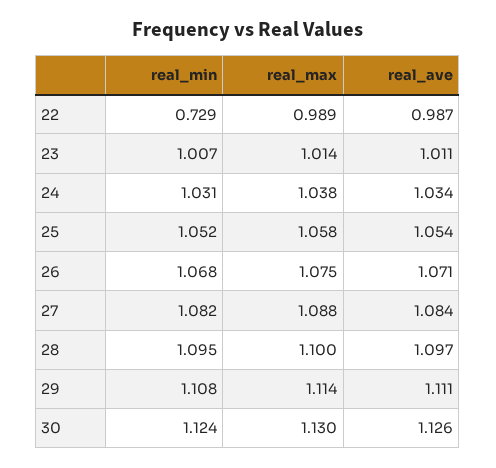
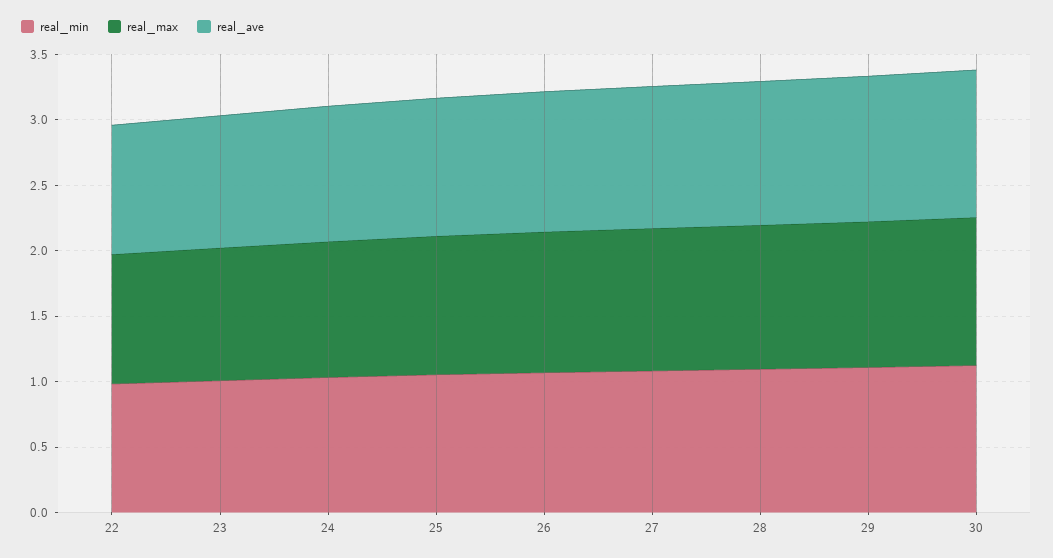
  {
    "real_min": {
-     "22": 0.729,
+     "22": 1,
      "23": 1.007,
      "24": 1.031,
      "25": 1.052,
      "26": 1.068,
      "27": 1.082,
      "28": 1.095,
      "29": 1.108,
      "30": 1.124
    },
    "real_max": {
      "22": 0.989,
      "23": 1.014,
      "24": 1.038,
      "25": 1.058,
      "26": 1.075,
      "27": 1.088,
      "28": 1.1,
      "29": 1.114,
      "30": 1.13
    },
    "real_ave": {
      "22": 0.987,
      "23": 1.011,
      "24": 1.034,
      "25": 1.054,
      "26": 1.071,
      "27": 1.084,
      "28": 1.097,
      "29": 1.111,
      "30": 1.126
    }
  }

